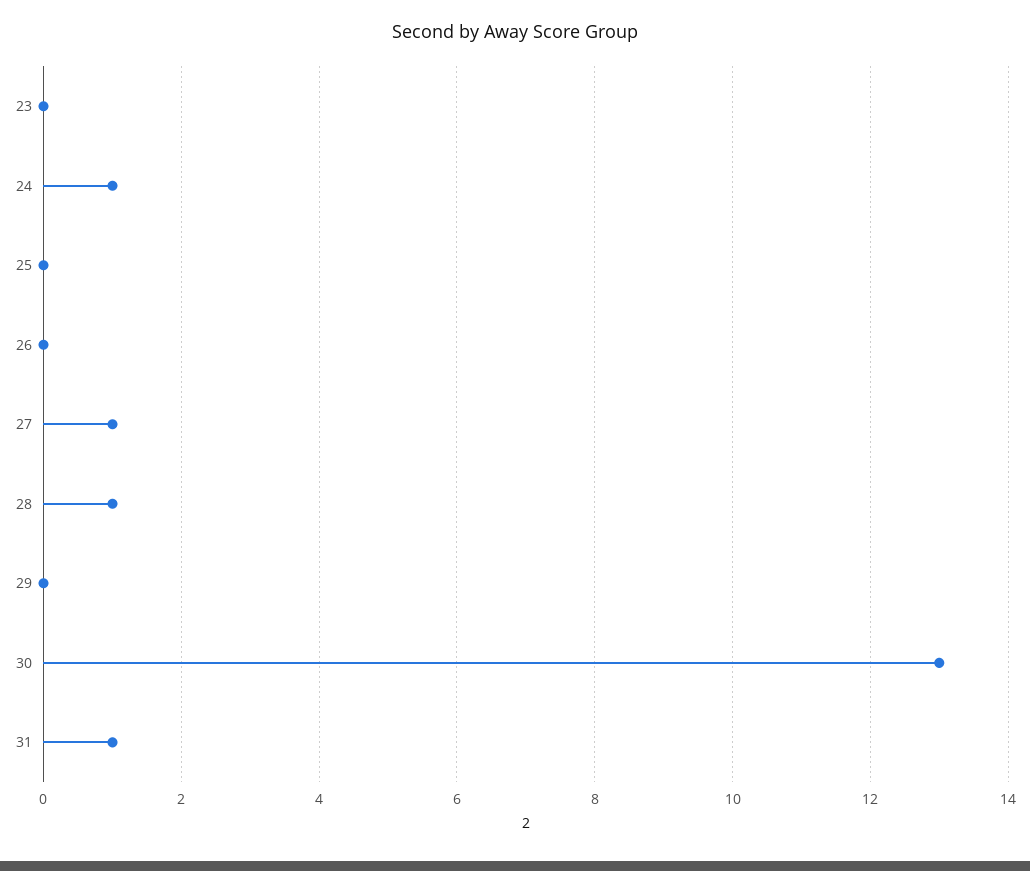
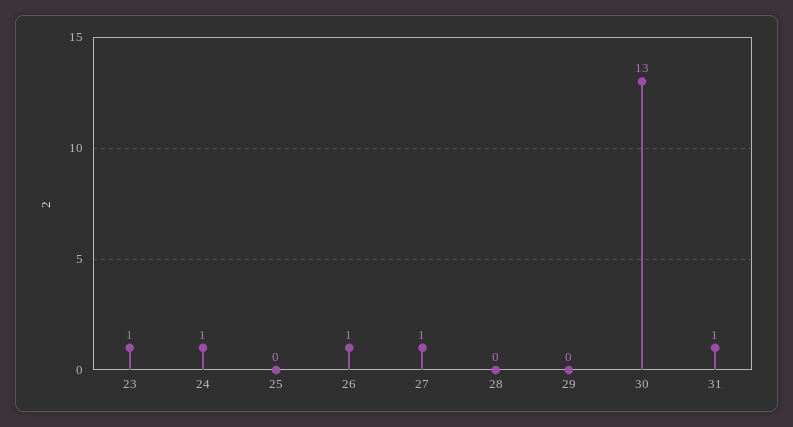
  {
-   "23": 0,
+   "23": 1,
    "24": 1,
    "25": 0,
-   "26": 0,
+   "26": 1,
    "27": 1,
-   "28": 1,
+   "28": 0,
    "29": 0,
    "30": 13,
    "31": 1
  }

